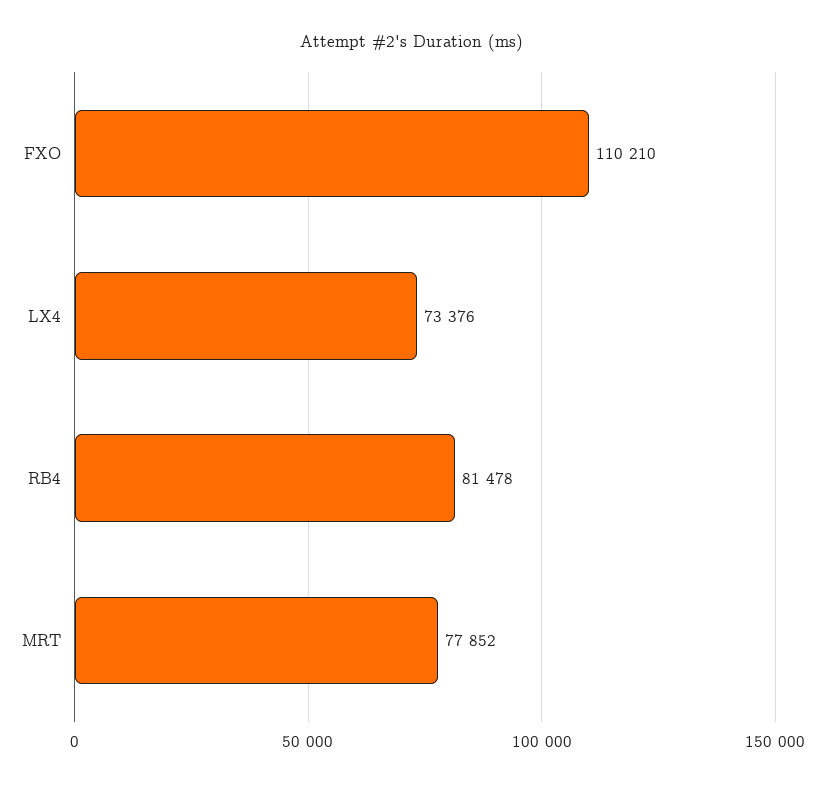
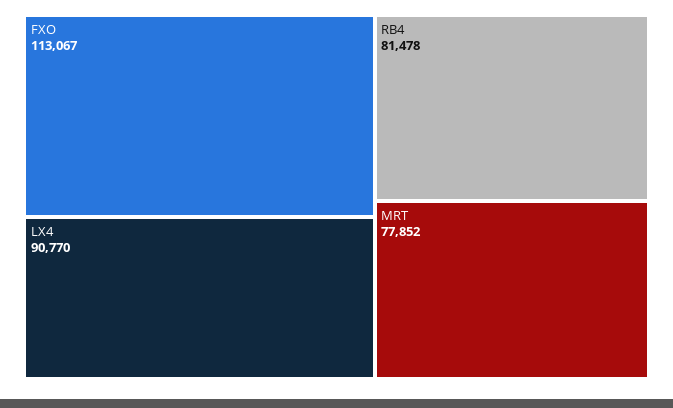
  {
-   "FXO": 110210,
+   "FXO": 113067,
-   "LX4": 73376,
+   "LX4": 90770,
    "RB4": 81478,
    "MRT": 77852
  }

